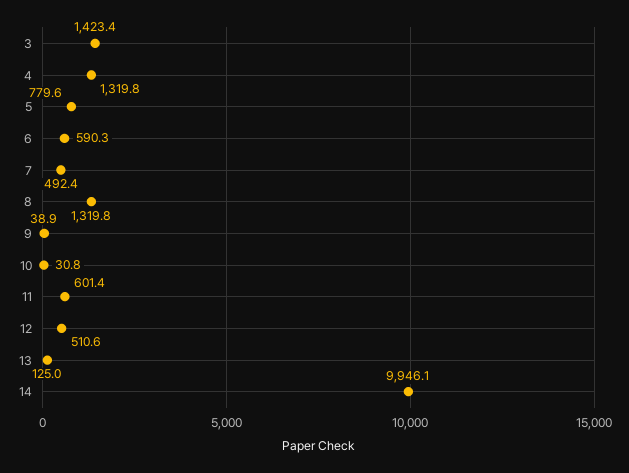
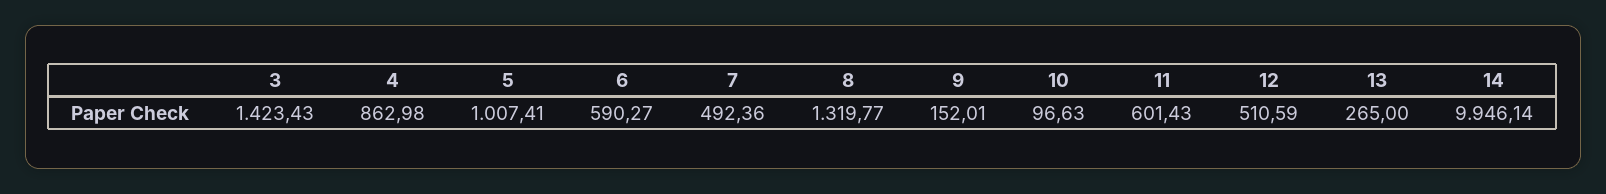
  {
    "3": 1423.43,
-   "4": 1319.8,
+   "4": 862.98,
-   "5": 779.6,
+   "5": 1007.41,
    "6": 590.27,
    "7": 492.36,
    "8": 1319.77,
-   "9": 38.9,
+   "9": 152.01,
-   "10": 30.8,
+   "10": 96.63,
    "11": 601.43,
    "12": 510.59,
-   "13": 125,
+   "13": 265,
    "14": 9946.14
  }

